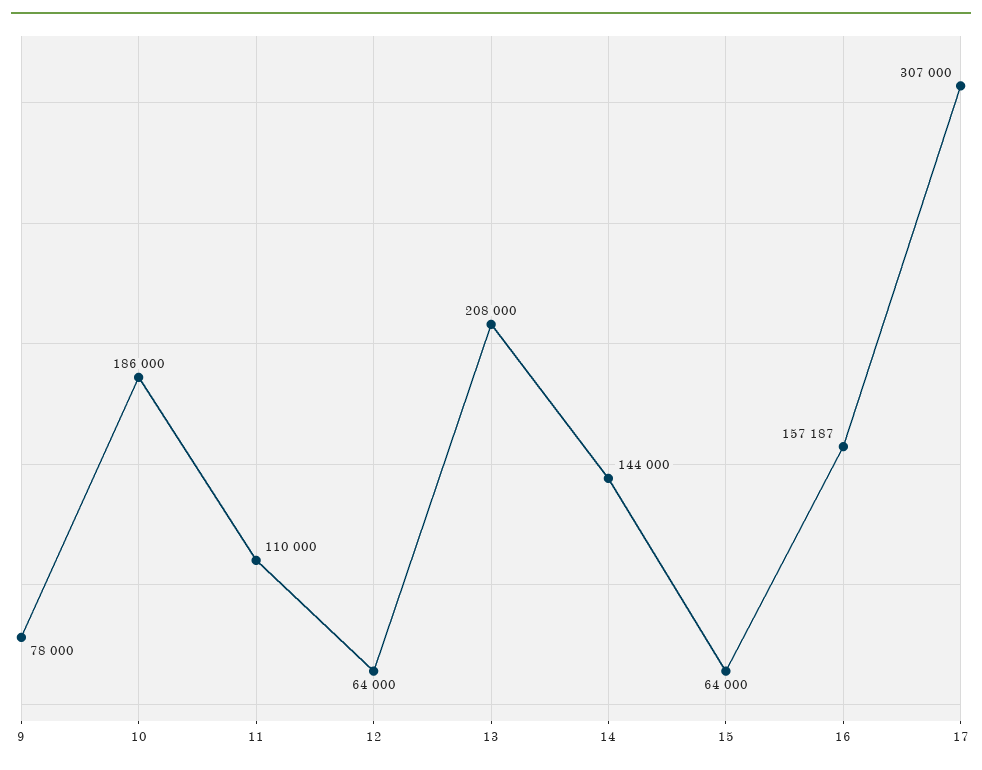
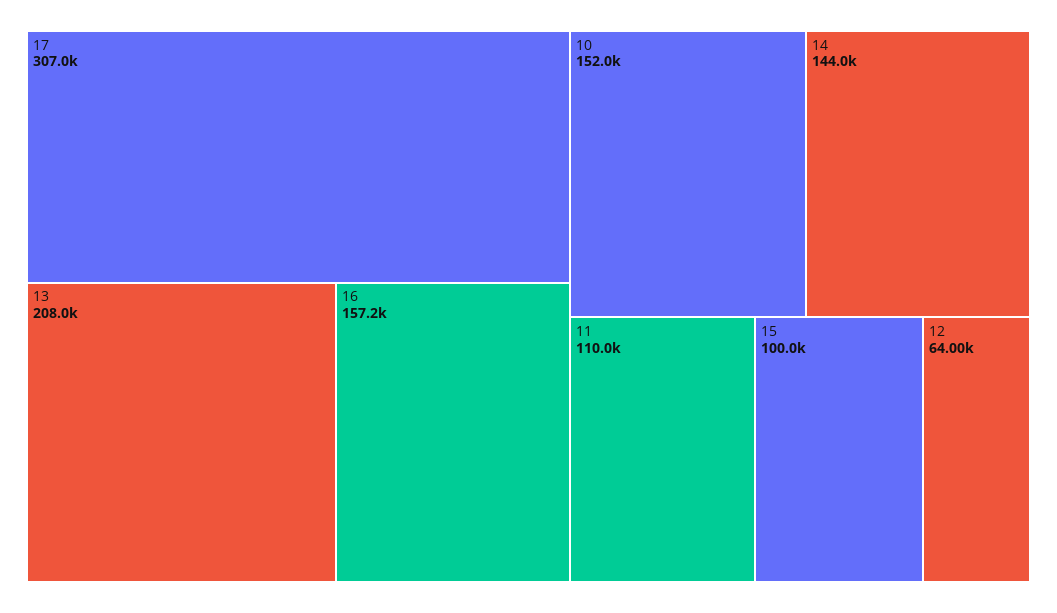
  {
-   "9": 78000,
-   "10": 186000,
+   "10": 152000,
    "11": 110000,
    "12": 64000,
    "13": 208000,
    "14": 144000,
-   "15": 64000,
+   "15": 100000,
    "16": 157187,
    "17": 307000
  }

